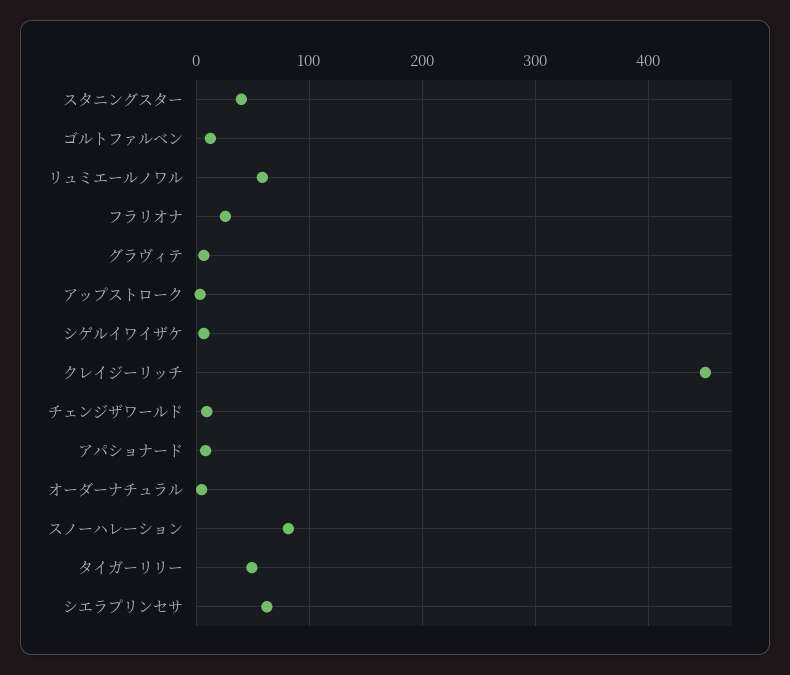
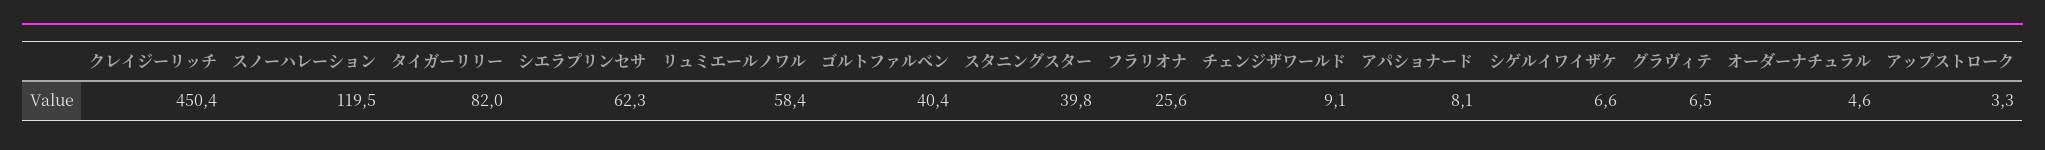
  {
    "スタニングスター": 39.8,
-   "ゴルトファルベン": 10,
+   "ゴルトファルベン": 40.4,
    "リュミエールノワル": 58.4,
    "フラリオナ": 25.6,
    "グラヴィテ": 6.5,
    "アップストローク": 3.3,
    "シゲルイワイザケ": 6.6,
    "クレイジーリッチ": 450.4,
    "チェンジザワールド": 9.1,
    "アパショナード": 8.1,
    "オーダーナチュラル": 4.6,
-   "スノーハレーション": 80,
+   "スノーハレーション": 119.5,
-   "タイガーリリー": 50,
+   "タイガーリリー": 82,
    "シエラプリンセサ": 62.3
  }

